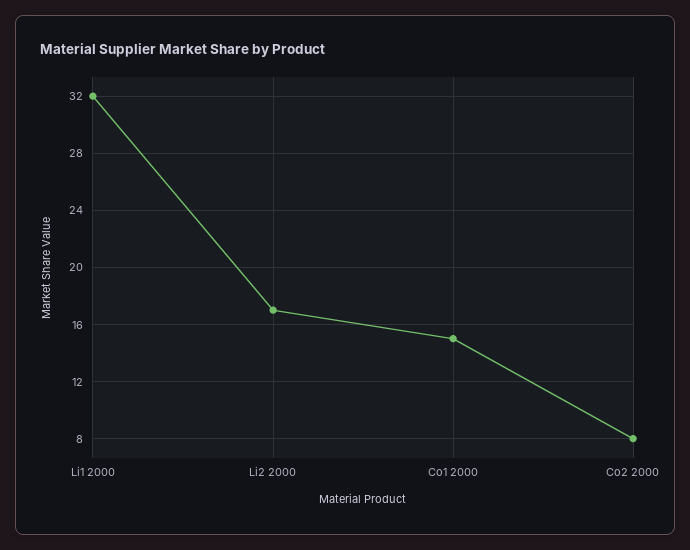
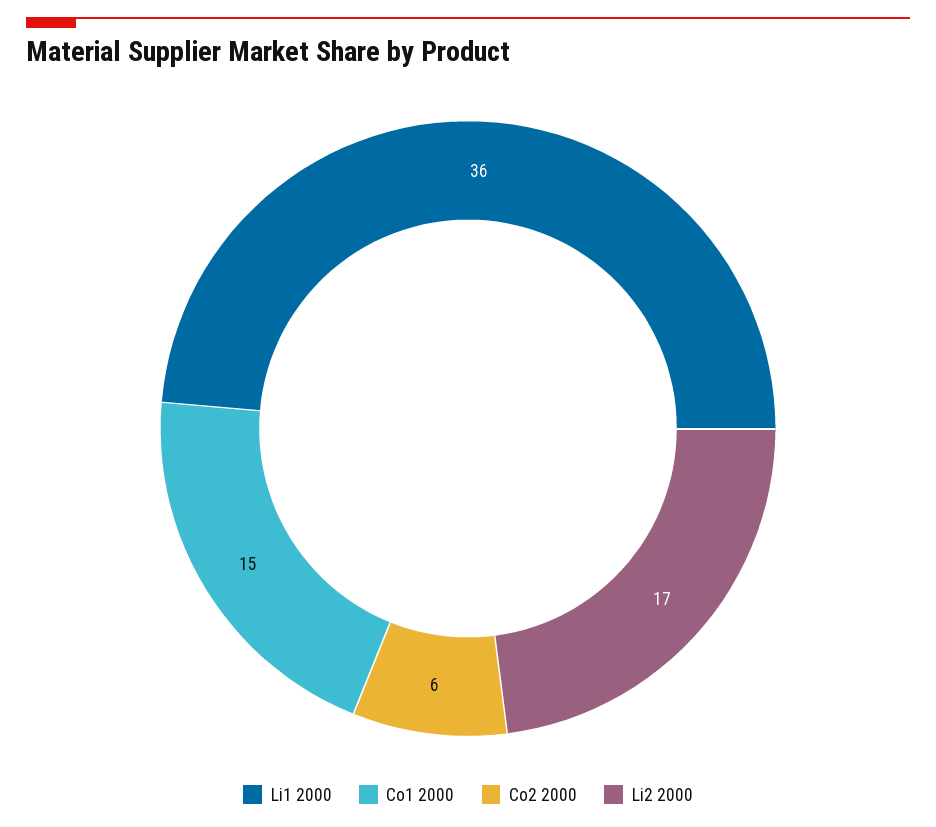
  {
-   "Li1 2000": 32,
+   "Li1 2000": 36,
    "Li2 2000": 17,
    "Co1 2000": 15,
-   "Co2 2000": 8
+   "Co2 2000": 6
  }

